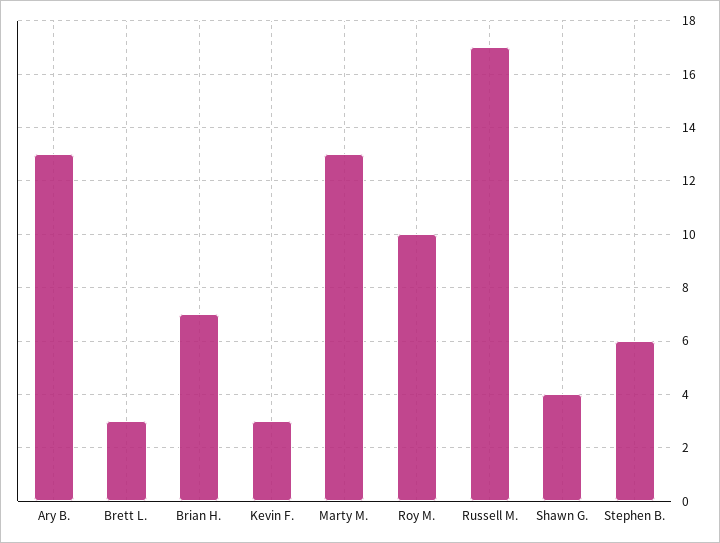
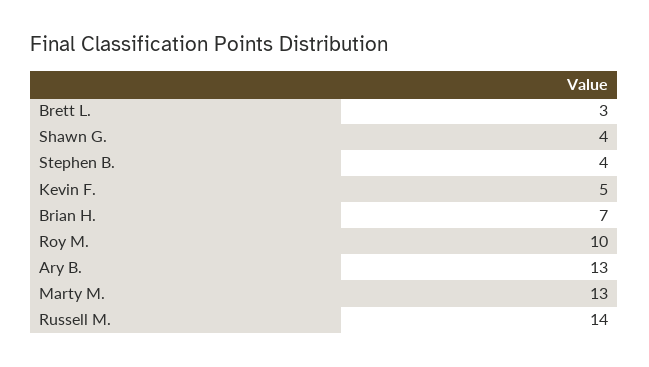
  {
    "Ary B.": 13,
    "Brett L.": 3,
    "Brian H.": 7,
-   "Kevin F.": 3,
+   "Kevin F.": 5,
    "Marty M.": 13,
    "Roy M.": 10,
-   "Russell M.": 17,
+   "Russell M.": 14,
    "Shawn G.": 4,
-   "Stephen B.": 6
+   "Stephen B.": 4
  }

